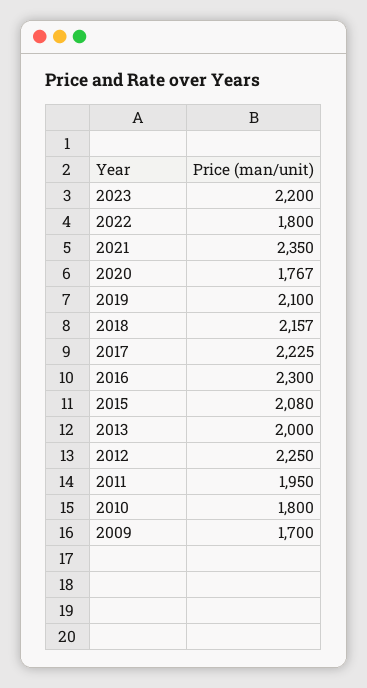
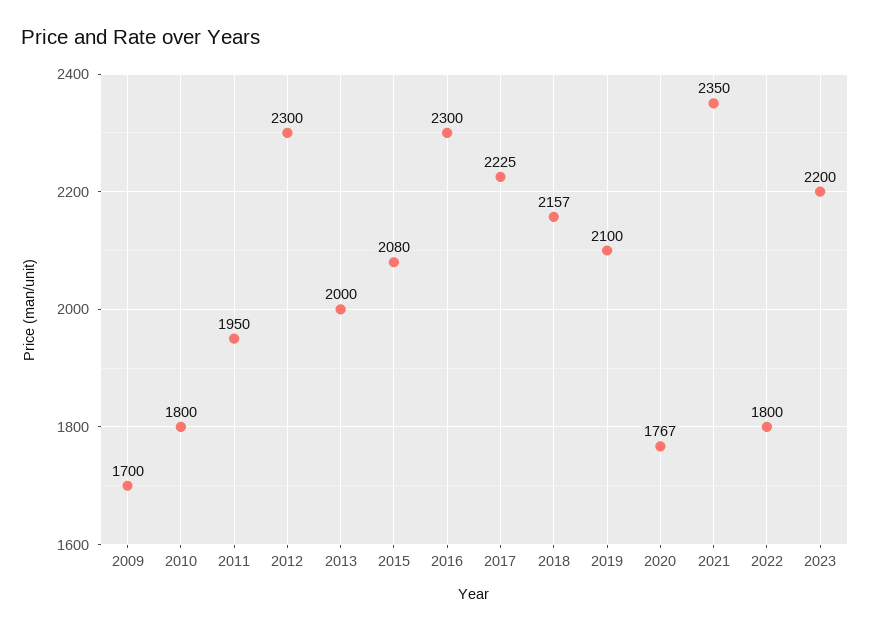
  {
    "2023": 2200,
    "2022": 1800,
    "2021": 2350,
    "2020": 1767,
    "2019": 2100,
    "2018": 2157,
    "2017": 2225,
    "2016": 2300,
    "2015": 2080,
    "2013": 2000,
-   "2012": 2250,
+   "2012": 2300,
    "2011": 1950,
    "2010": 1800,
    "2009": 1700
  }

